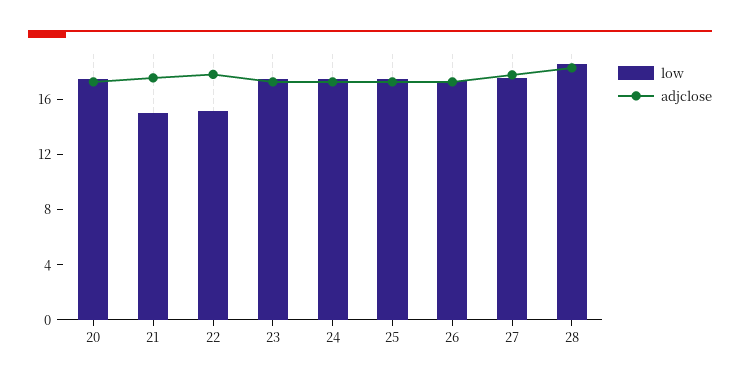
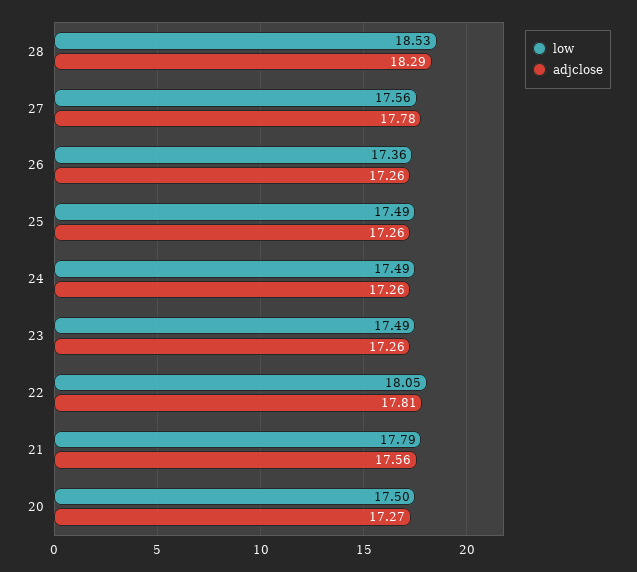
  {
    "low": {
      "20": 17.5,
-     "21": 15,
+     "21": 17.79,
-     "22": 15,
+     "22": 18.05,
      "23": 17.49,
      "24": 17.49,
      "25": 17.49,
      "26": 17.36,
      "27": 17.56,
      "28": 18.53
    },
    "adjclose": {
      "20": 17.27,
      "21": 17.56,
      "22": 17.81,
      "23": 17.26,
      "24": 17.26,
      "25": 17.26,
      "26": 17.26,
      "27": 17.78,
      "28": 18.29
    }
  }

